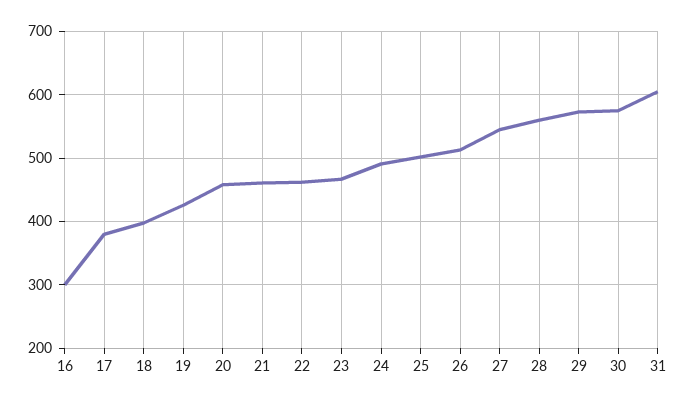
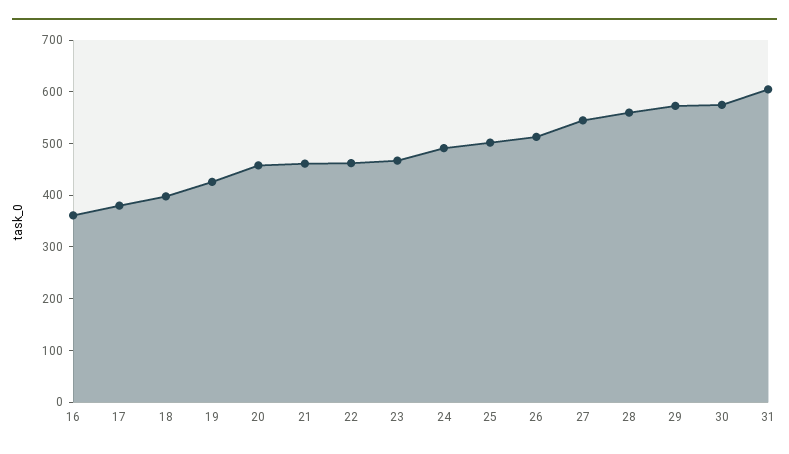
  {
-   "16": 300,
+   "16": 360,
    "17": 380,
    "18": 400,
    "19": 430,
    "20": 460,
    "21": 460,
    "22": 460,
    "23": 470,
    "24": 490,
    "25": 500,
    "26": 510,
    "27": 550,
    "28": 560,
    "29": 570,
    "30": 580,
    "31": 610
  }

